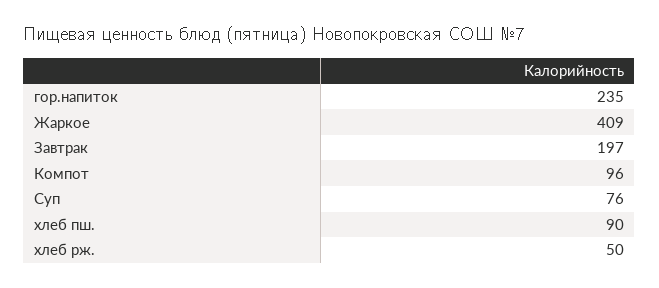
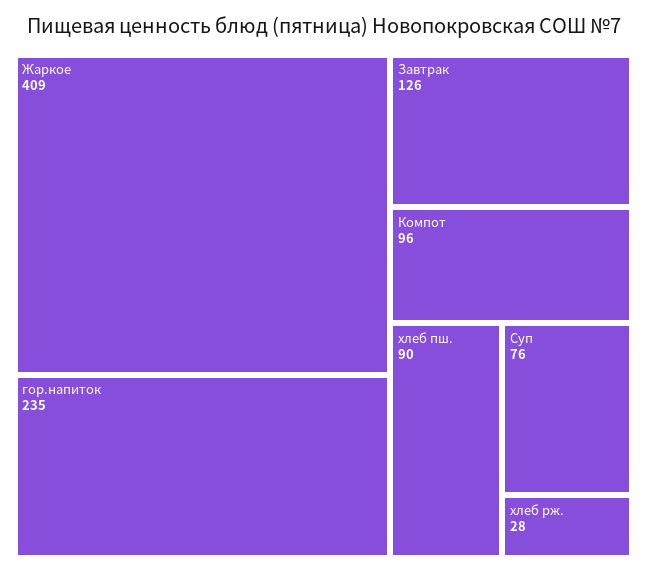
  {
    "гор.напиток": 235,
    "Жаркое": 409,
-   "Завтрак": 197,
+   "Завтрак": 126,
    "Компот": 96,
    "Суп": 76,
    "хлеб пш.": 90,
-   "хлеб рж.": 50
+   "хлеб рж.": 28
  }

